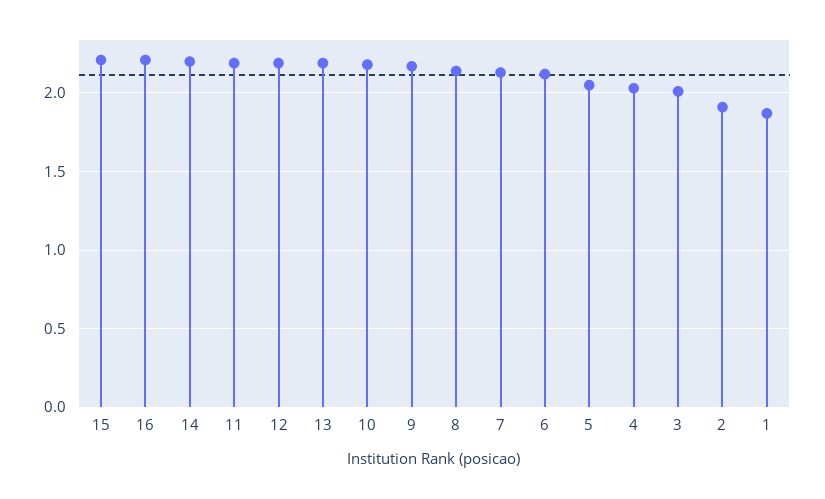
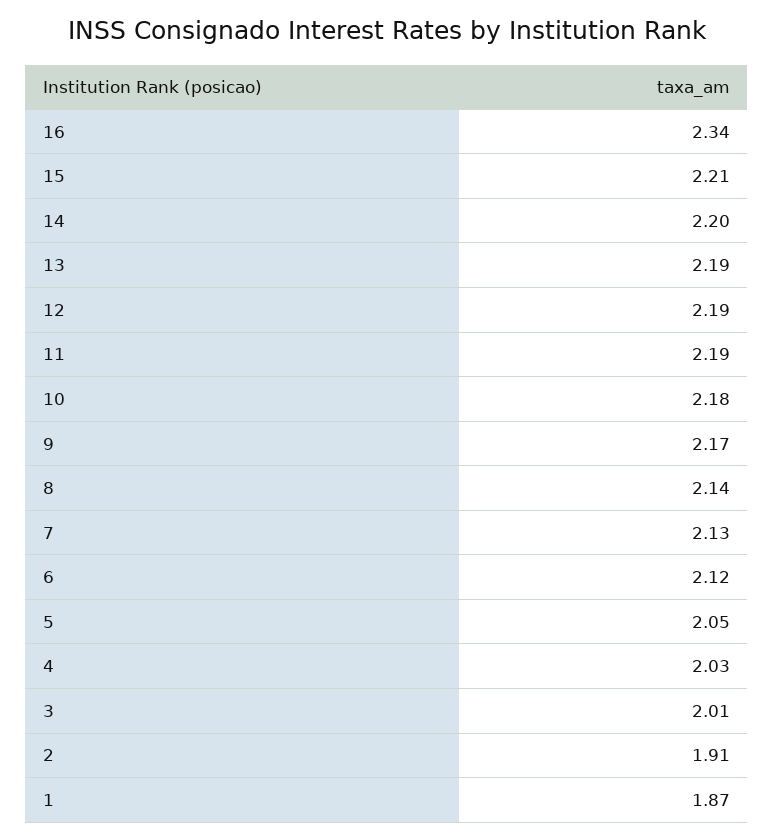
  {
    "15": 2.21,
-   "16": 2.2,
+   "16": 2.34,
    "14": 2.2,
    "11": 2.19,
    "12": 2.19,
    "13": 2.19,
    "10": 2.18,
    "9": 2.17,
    "8": 2.14,
    "7": 2.13,
    "6": 2.12,
    "5": 2.05,
    "4": 2.03,
    "3": 2.01,
    "2": 1.91,
    "1": 1.87
  }

